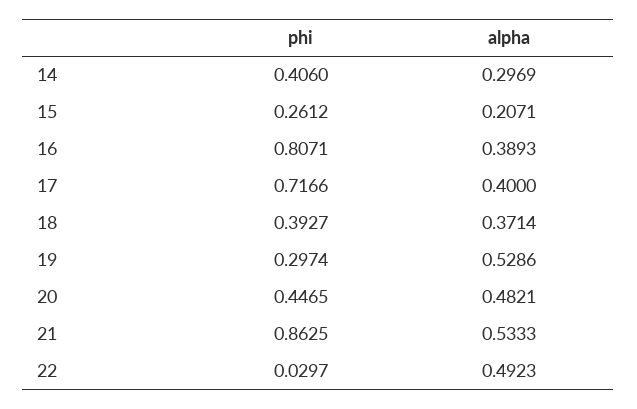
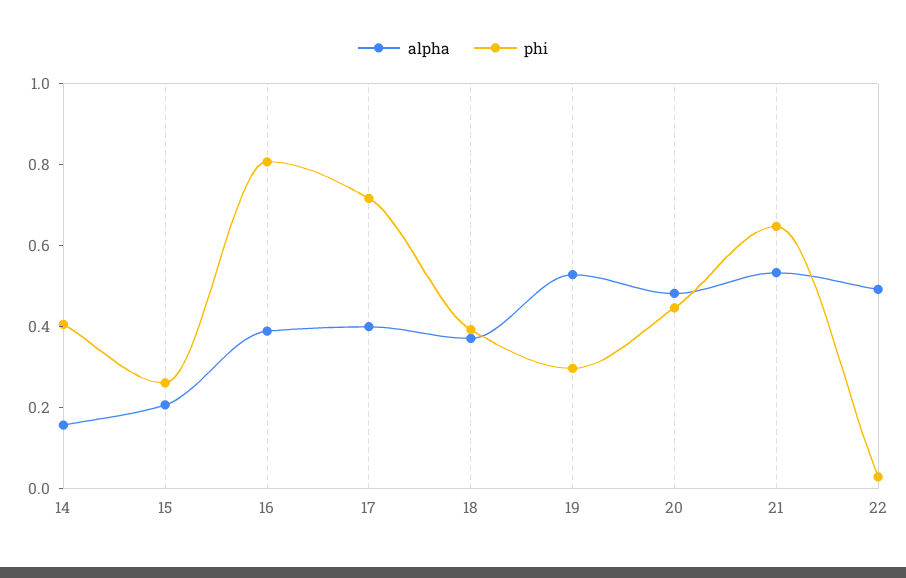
  {
    "phi": {
      "14": 0.406,
      "15": 0.2612,
      "16": 0.8071,
      "17": 0.7166,
      "18": 0.3927,
      "19": 0.2974,
      "20": 0.4465,
-     "21": 0.8625,
+     "21": 0.65,
      "22": 0.0297
    },
    "alpha": {
-     "14": 0.2969,
+     "14": 0.15,
      "15": 0.2071,
      "16": 0.3893,
      "17": 0.4,
      "18": 0.3714,
      "19": 0.5286,
      "20": 0.4821,
      "21": 0.5333,
      "22": 0.4923
    }
  }

